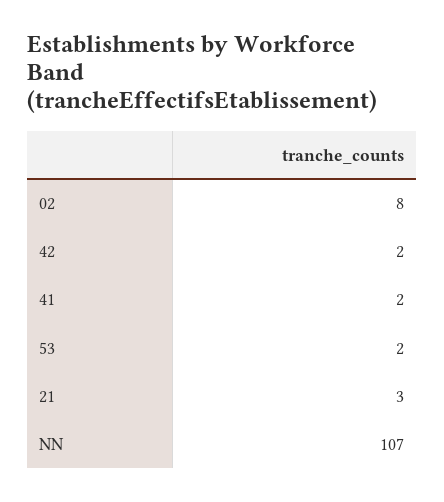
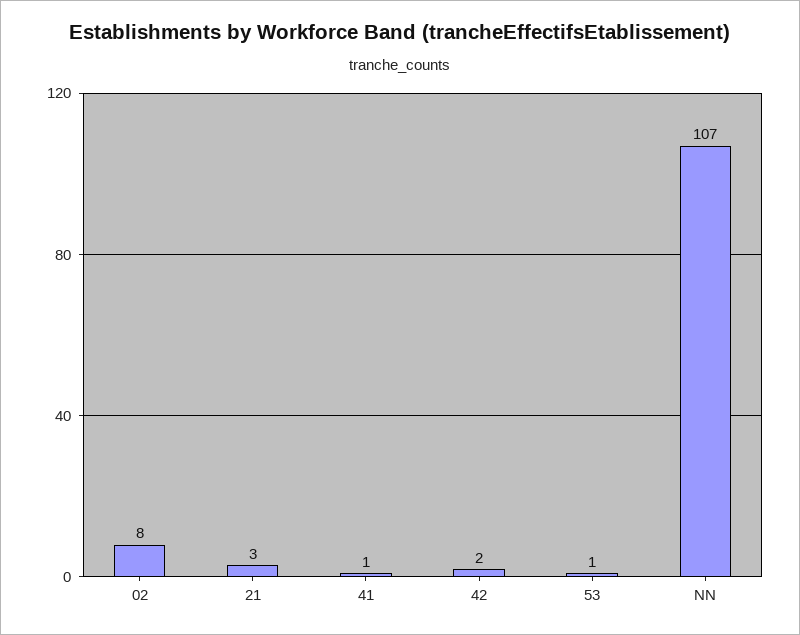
  {
    "02": 8,
    "42": 2,
-   "41": 2,
+   "41": 1,
-   "53": 2,
+   "53": 1,
    "21": 3,
    "NN": 107
  }

